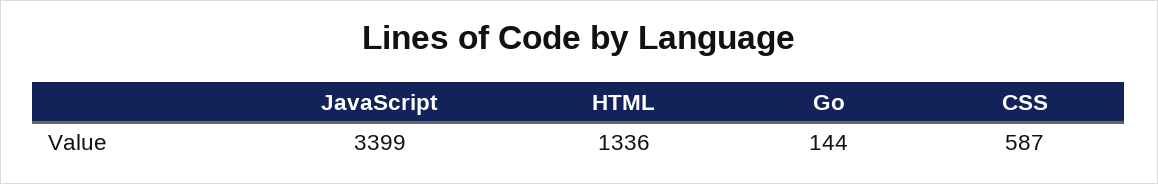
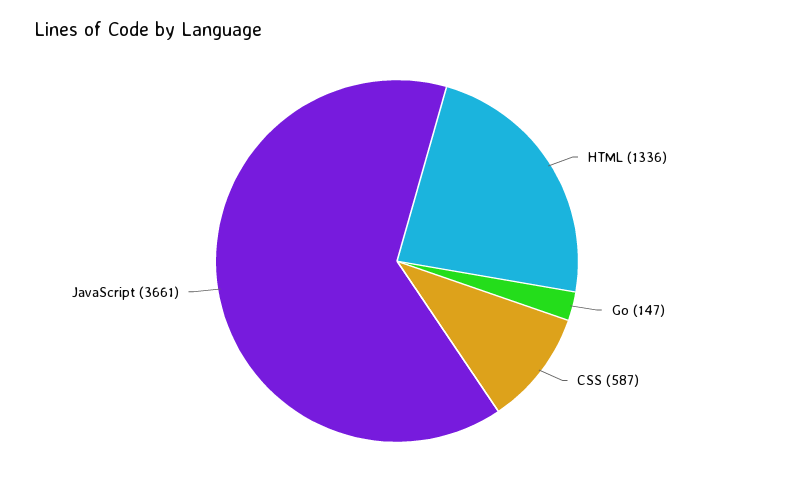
  {
-   "JavaScript": 3399,
+   "JavaScript": 3661,
    "HTML": 1336,
-   "Go": 144,
+   "Go": 147,
    "CSS": 587
  }

